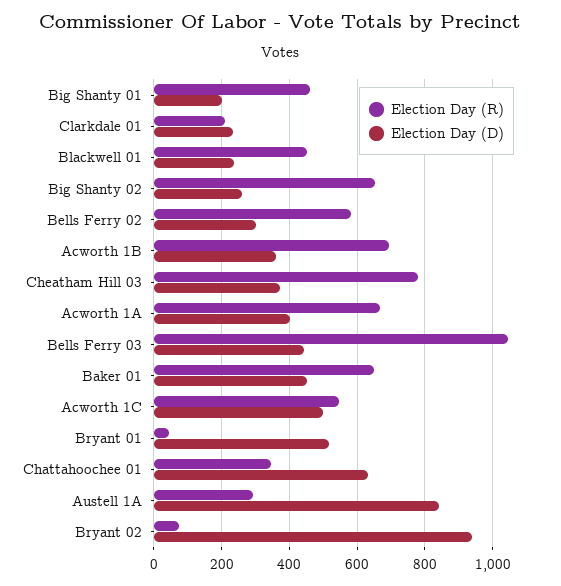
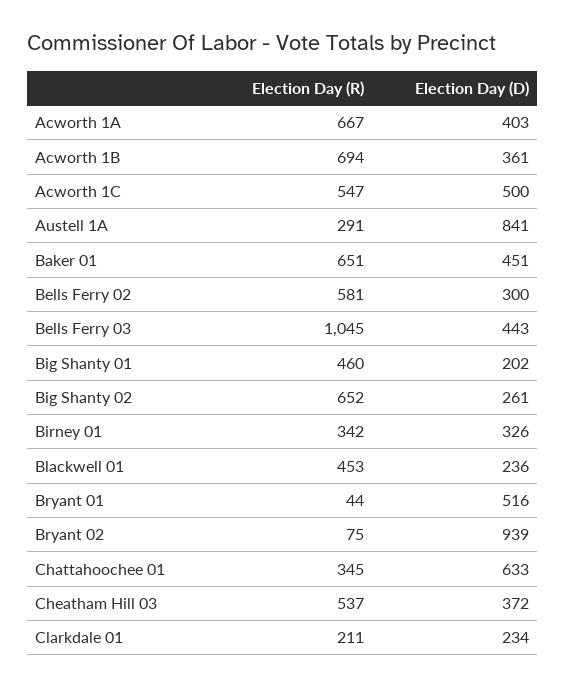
  {
    "Election Day (R)": {
      "Big Shanty 01": 460,
      "Clarkdale 01": 211,
      "Blackwell 01": 453,
      "Big Shanty 02": 652,
      "Bells Ferry 02": 581,
      "Acworth 1B": 694,
-     "Cheatham Hill 03": 780,
+     "Cheatham Hill 03": 537,
      "Acworth 1A": 667,
      "Bells Ferry 03": 1045,
      "Baker 01": 651,
      "Acworth 1C": 547,
      "Bryant 01": 44,
      "Chattahoochee 01": 345,
      "Austell 1A": 291,
-     "Bryant 02": 75
+     "Bryant 02": 75,
+     "Birney 01": 342
    },
    "Election Day (D)": {
      "Big Shanty 01": 202,
      "Clarkdale 01": 234,
      "Blackwell 01": 236,
      "Big Shanty 02": 261,
      "Bells Ferry 02": 300,
      "Acworth 1B": 361,
      "Cheatham Hill 03": 372,
      "Acworth 1A": 403,
      "Bells Ferry 03": 443,
      "Baker 01": 451,
      "Acworth 1C": 500,
      "Bryant 01": 516,
      "Chattahoochee 01": 633,
      "Austell 1A": 841,
-     "Bryant 02": 939
+     "Bryant 02": 939,
+     "Birney 01": 326
    }
  }

